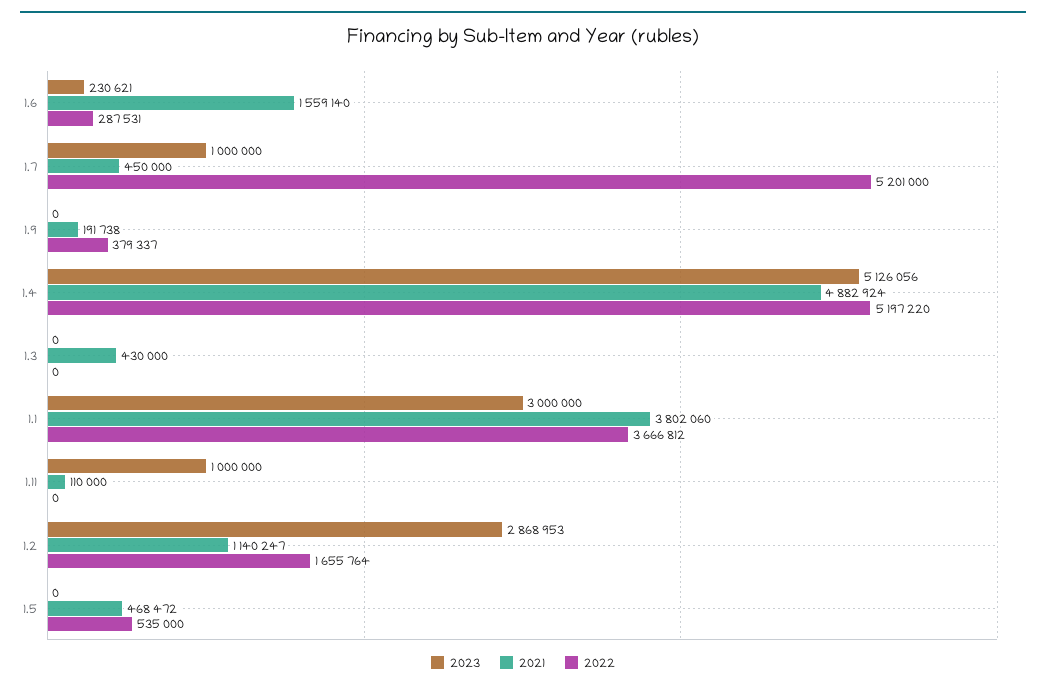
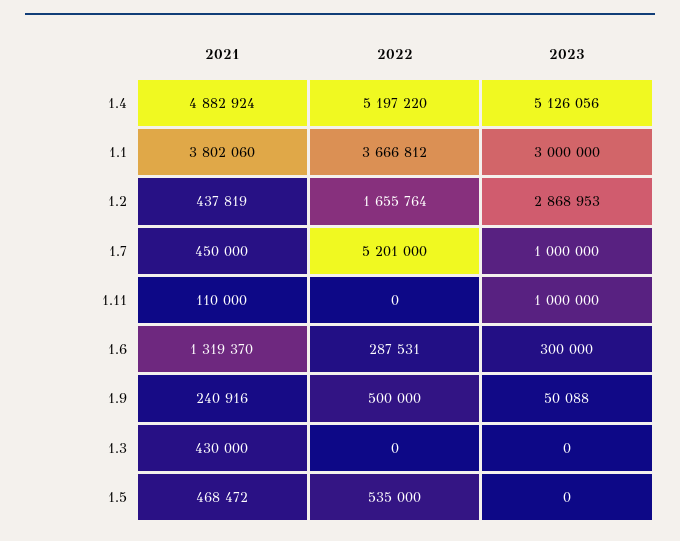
  {
    "2023": {
-     "1.6": 230621,
+     "1.6": 300000,
      "1.7": 1000000,
-     "1.9": 0,
+     "1.9": 50088,
      "1.4": 5126056,
      "1.3": 0,
      "1.1": 3000000,
      "1.11": 1000000,
      "1.2": 2868953,
      "1.5": 0
    },
    "2021": {
-     "1.6": 1559140,
+     "1.6": 1319370,
      "1.7": 450000,
-     "1.9": 191738,
+     "1.9": 240916,
      "1.4": 4882924,
      "1.3": 430000,
      "1.1": 3802060,
      "1.11": 110000,
-     "1.2": 1140247,
+     "1.2": 437819,
      "1.5": 468472
    },
    "2022": {
      "1.6": 287531,
      "1.7": 5201000,
-     "1.9": 379337,
+     "1.9": 500000,
      "1.4": 5197220,
      "1.3": 0,
      "1.1": 3666812,
      "1.11": 0,
      "1.2": 1655764,
      "1.5": 535000
    }
  }

